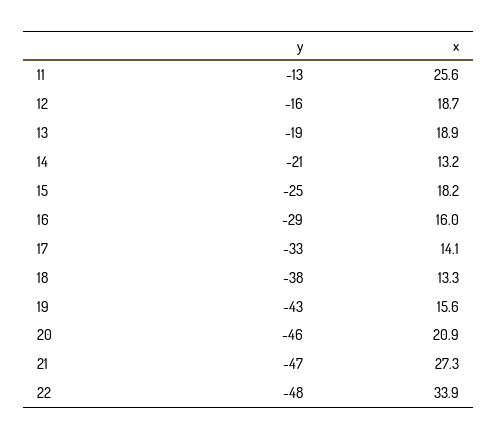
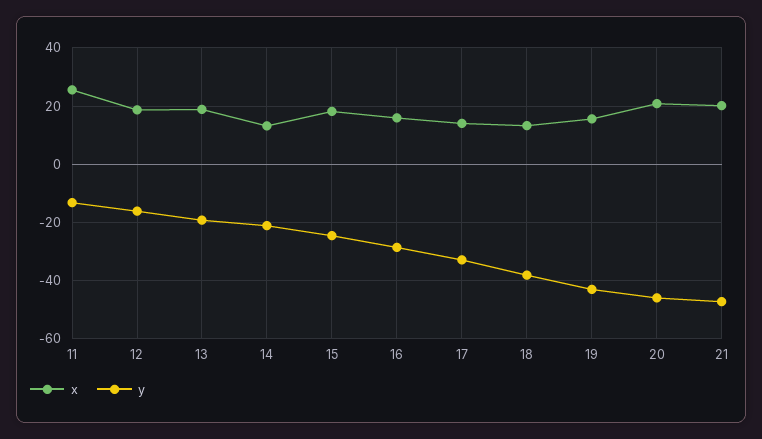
  {
    "y": {
      "11": -13,
      "12": -16,
      "13": -19,
      "14": -21,
      "15": -25,
      "16": -29,
      "17": -33,
      "18": -38,
      "19": -43,
      "20": -46,
-     "21": -47,
+     "21": -47
-     "22": -48
    },
    "x": {
      "11": 25.6,
      "12": 18.7,
      "13": 18.9,
      "14": 13.2,
      "15": 18.2,
      "16": 16,
      "17": 14.1,
      "18": 13.3,
      "19": 15.6,
      "20": 20.9,
-     "21": 27.3,
+     "21": 20
-     "22": 33.9
    }
  }

